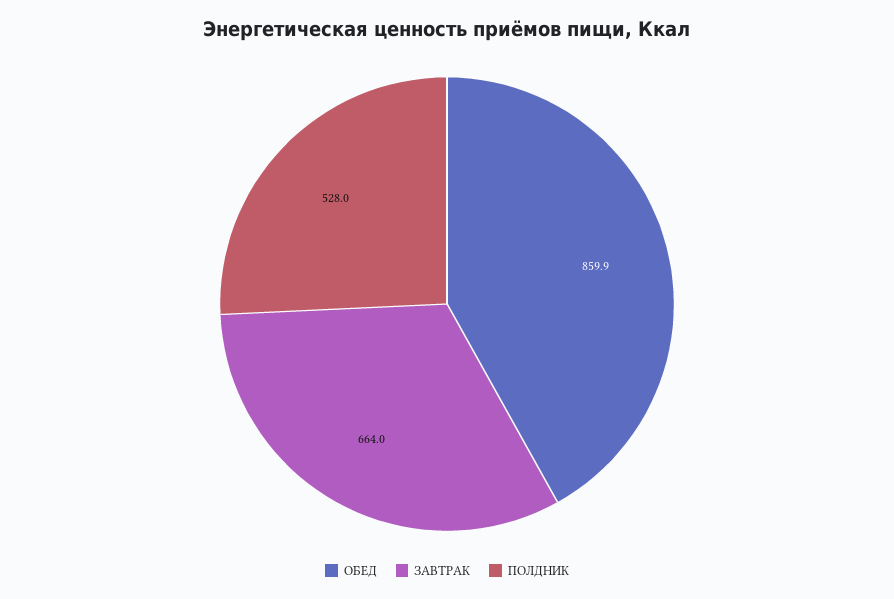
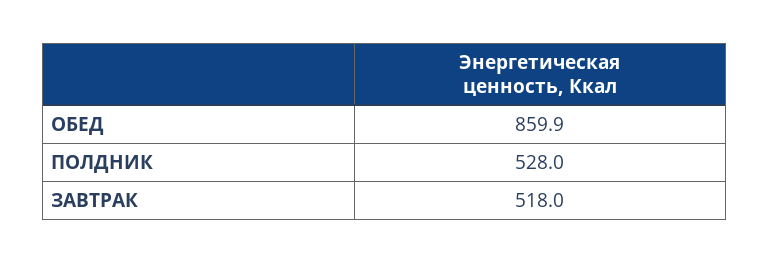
  {
    "ОБЕД": 859.9,
-   "ЗАВТРАК": 664,
+   "ЗАВТРАК": 518,
    "ПОЛДНИК": 528
  }

